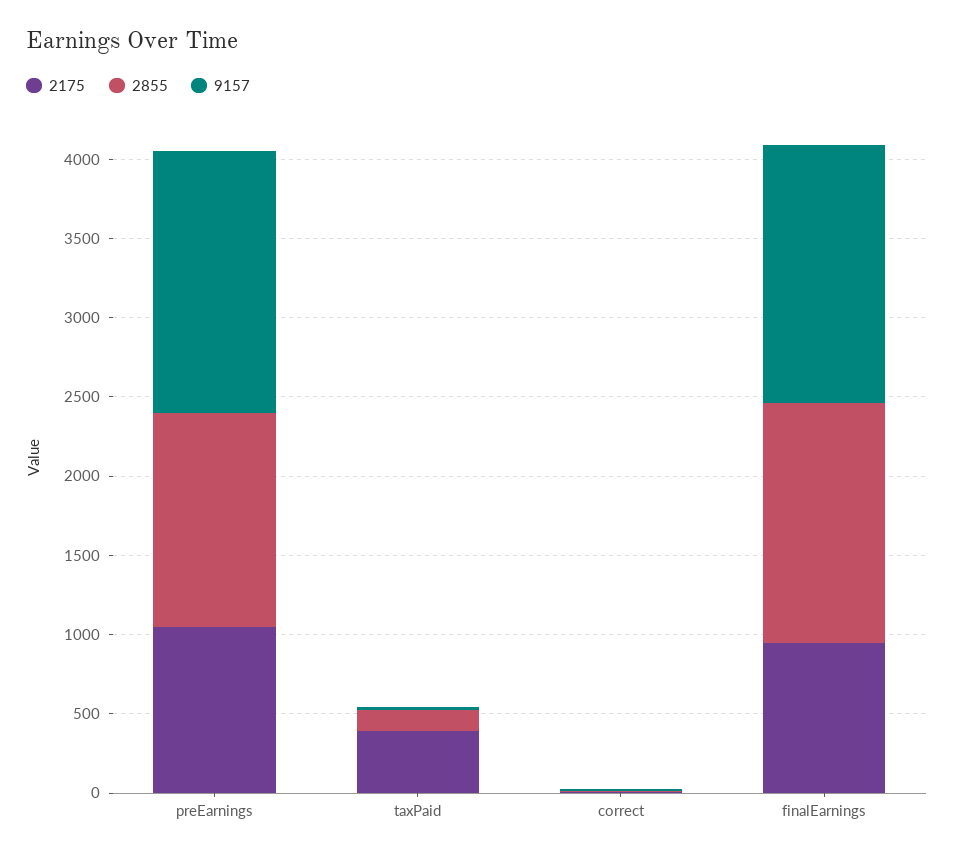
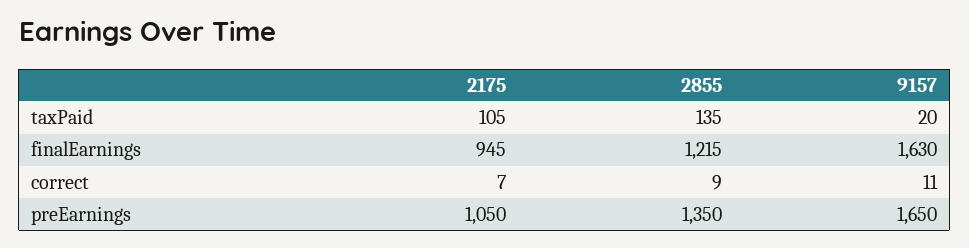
  {
    "2175": {
      "preEarnings": 1050,
-     "taxPaid": 400,
+     "taxPaid": 105,
      "correct": 7,
      "finalEarnings": 945
    },
    "2855": {
      "preEarnings": 1350,
      "taxPaid": 135,
      "correct": 9,
-     "finalEarnings": 1500
+     "finalEarnings": 1215
    },
    "9157": {
      "preEarnings": 1650,
      "taxPaid": 20,
      "correct": 11,
      "finalEarnings": 1630
    }
  }

